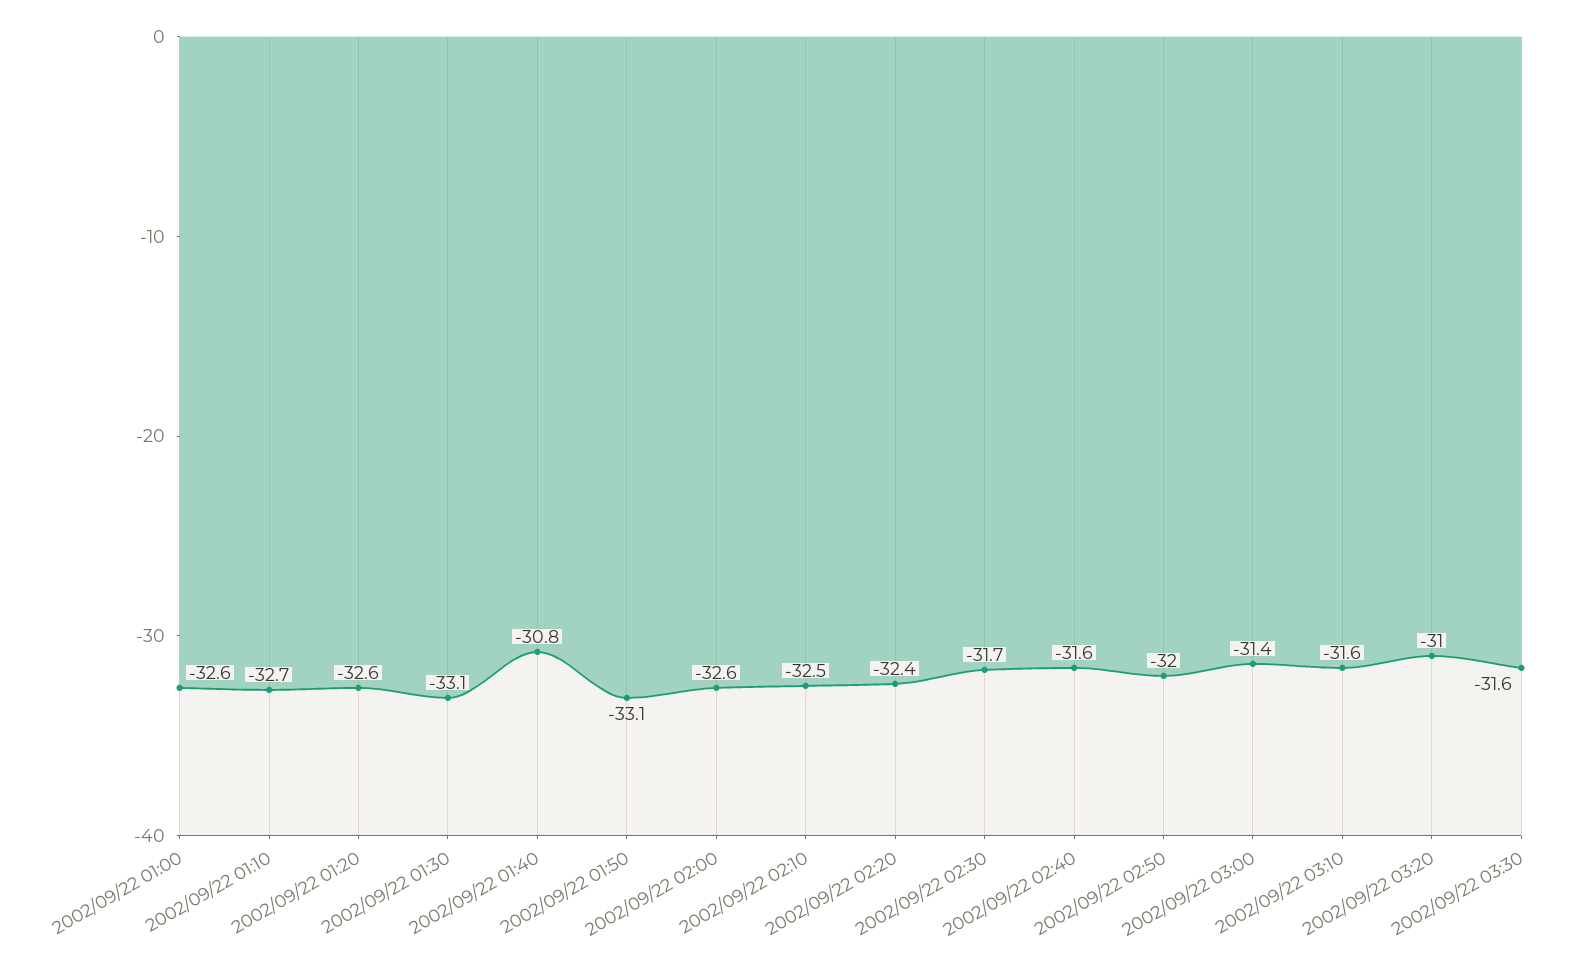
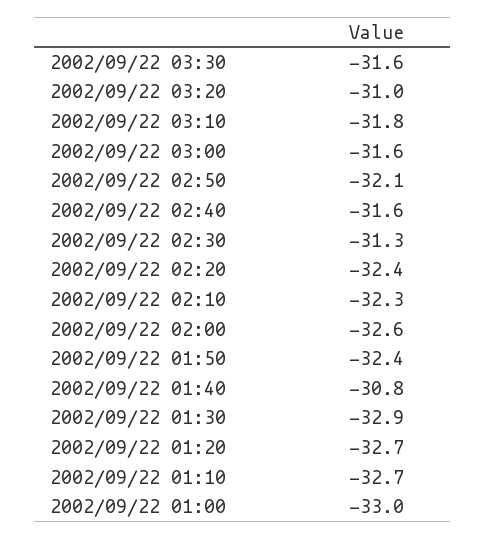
  {
-   "2002/09/22 01:00": -32.6,
+   "2002/09/22 01:00": -33,
    "2002/09/22 01:10": -32.7,
-   "2002/09/22 01:20": -32.6,
+   "2002/09/22 01:20": -32.7,
-   "2002/09/22 01:30": -33.1,
+   "2002/09/22 01:30": -32.9,
    "2002/09/22 01:40": -30.8,
-   "2002/09/22 01:50": -33.1,
+   "2002/09/22 01:50": -32.4,
    "2002/09/22 02:00": -32.6,
-   "2002/09/22 02:10": -32.5,
+   "2002/09/22 02:10": -32.3,
    "2002/09/22 02:20": -32.4,
-   "2002/09/22 02:30": -31.7,
+   "2002/09/22 02:30": -31.3,
    "2002/09/22 02:40": -31.6,
-   "2002/09/22 02:50": -32,
+   "2002/09/22 02:50": -32.1,
-   "2002/09/22 03:00": -31.4,
+   "2002/09/22 03:00": -31.6,
-   "2002/09/22 03:10": -31.6,
+   "2002/09/22 03:10": -31.8,
    "2002/09/22 03:20": -31,
    "2002/09/22 03:30": -31.6
  }

